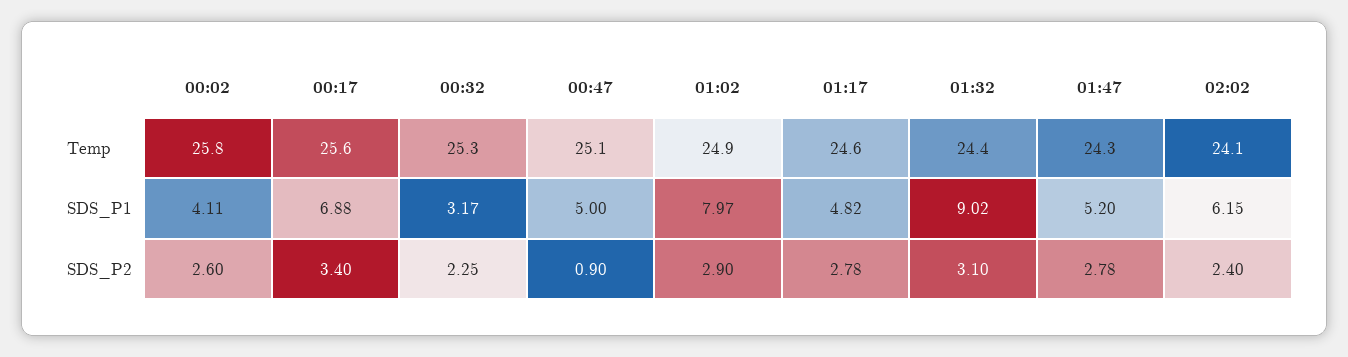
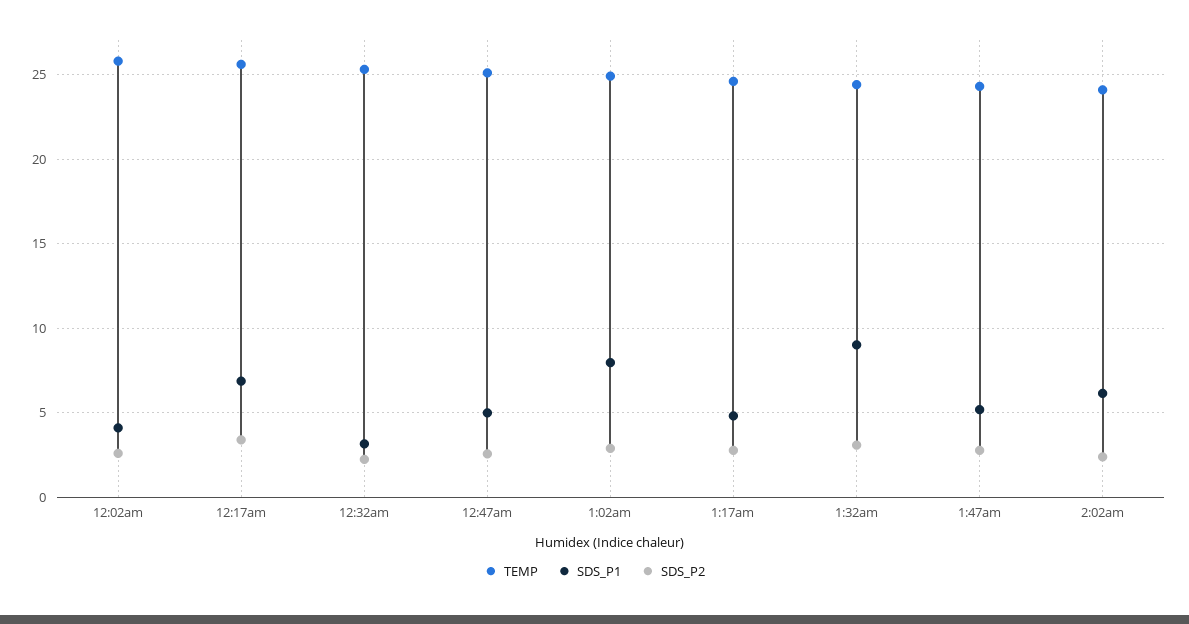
  {
    "Temp": {
      "00:02": 25.8,
      "00:17": 25.6,
      "00:32": 25.3,
      "00:47": 25.1,
      "01:02": 24.9,
      "01:17": 24.6,
      "01:32": 24.4,
      "01:47": 24.3,
      "02:02": 24.1
    },
    "SDS_P1": {
      "00:02": 4.11,
      "00:17": 6.88,
      "00:32": 3.17,
      "00:47": 5,
      "01:02": 7.97,
      "01:17": 4.82,
      "01:32": 9.02,
      "01:47": 5.2,
      "02:02": 6.15
    },
    "SDS_P2": {
      "00:02": 2.6,
      "00:17": 3.4,
      "00:32": 2.25,
-     "00:47": 0.9,
+     "00:47": 2.5,
      "01:02": 2.9,
      "01:17": 2.78,
      "01:32": 3.1,
      "01:47": 2.78,
      "02:02": 2.4
    }
  }

